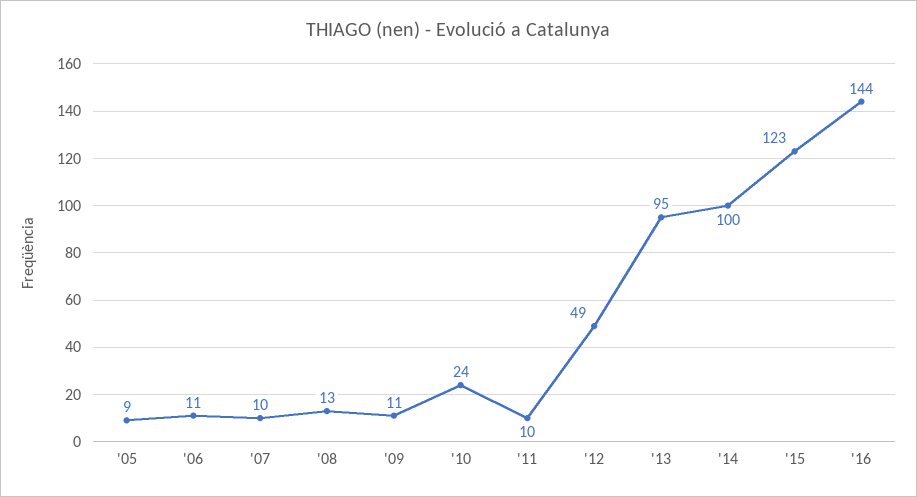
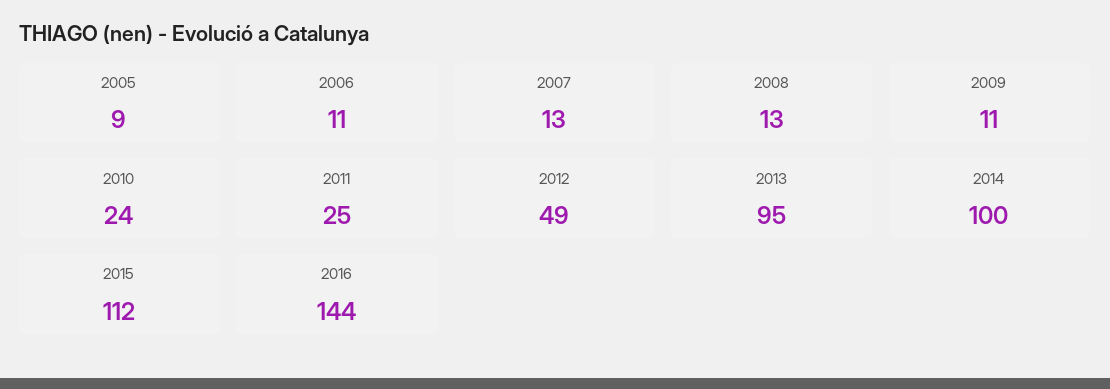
  {
    "'05": 9,
    "'06": 11,
-   "'07": 10,
+   "'07": 13,
    "'08": 13,
    "'09": 11,
    "'10": 24,
-   "'11": 10,
+   "'11": 25,
    "'12": 49,
    "'13": 95,
    "'14": 100,
-   "'15": 123,
+   "'15": 112,
    "'16": 144
  }

